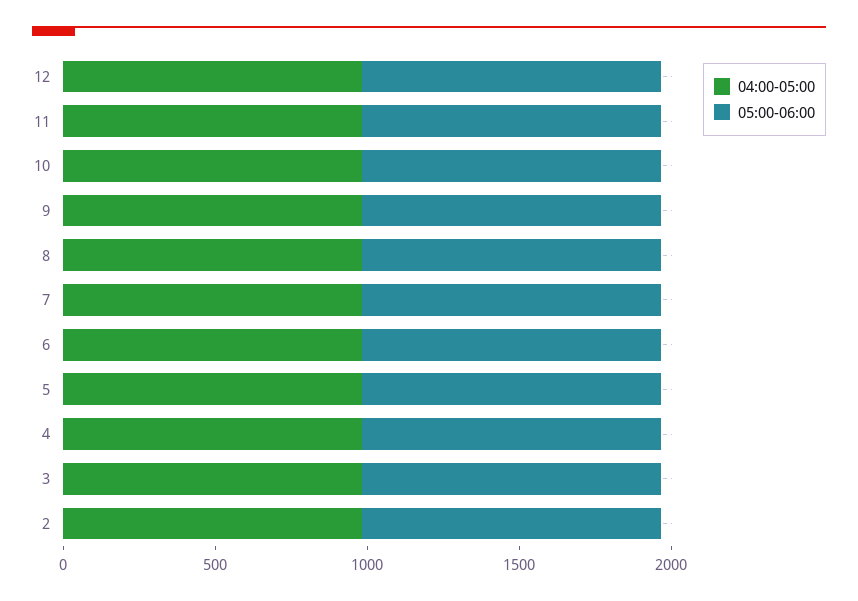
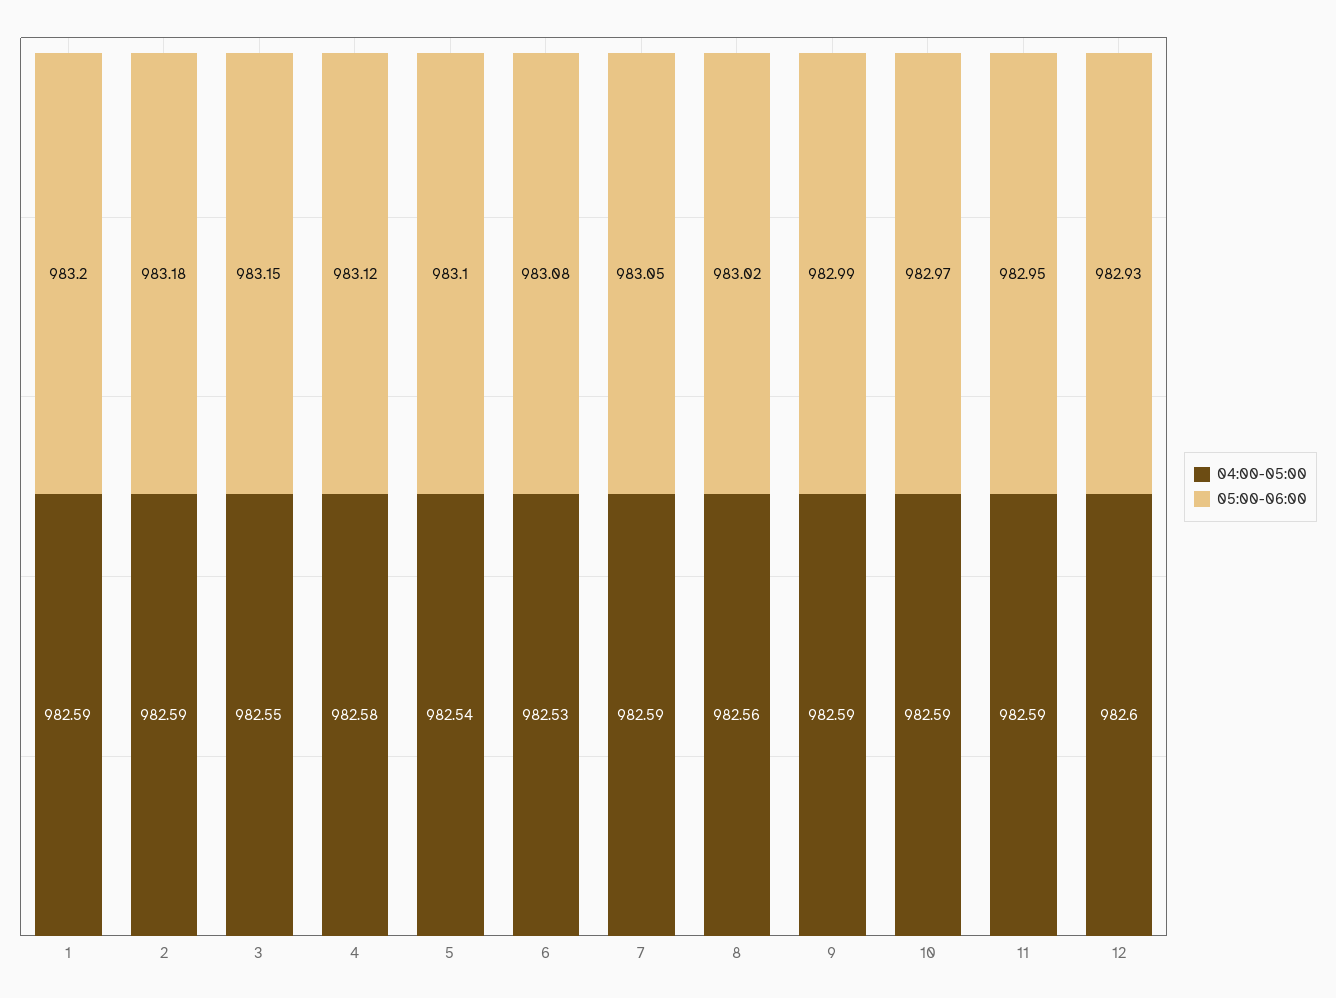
  {
    "04:00-05:00": {
      "12": 982.6,
      "11": 982.59,
      "10": 982.59,
      "9": 982.59,
      "8": 982.56,
      "7": 982.59,
      "6": 982.53,
      "5": 982.54,
      "4": 982.58,
      "3": 982.55,
-     "2": 982.59
+     "2": 982.59,
+     "1": 982.59
    },
    "05:00-06:00": {
      "12": 982.93,
      "11": 982.95,
      "10": 982.97,
      "9": 982.99,
      "8": 983.02,
      "7": 983.05,
      "6": 983.08,
      "5": 983.1,
      "4": 983.12,
      "3": 983.15,
-     "2": 983.18
+     "2": 983.18,
+     "1": 983.2
    }
  }

